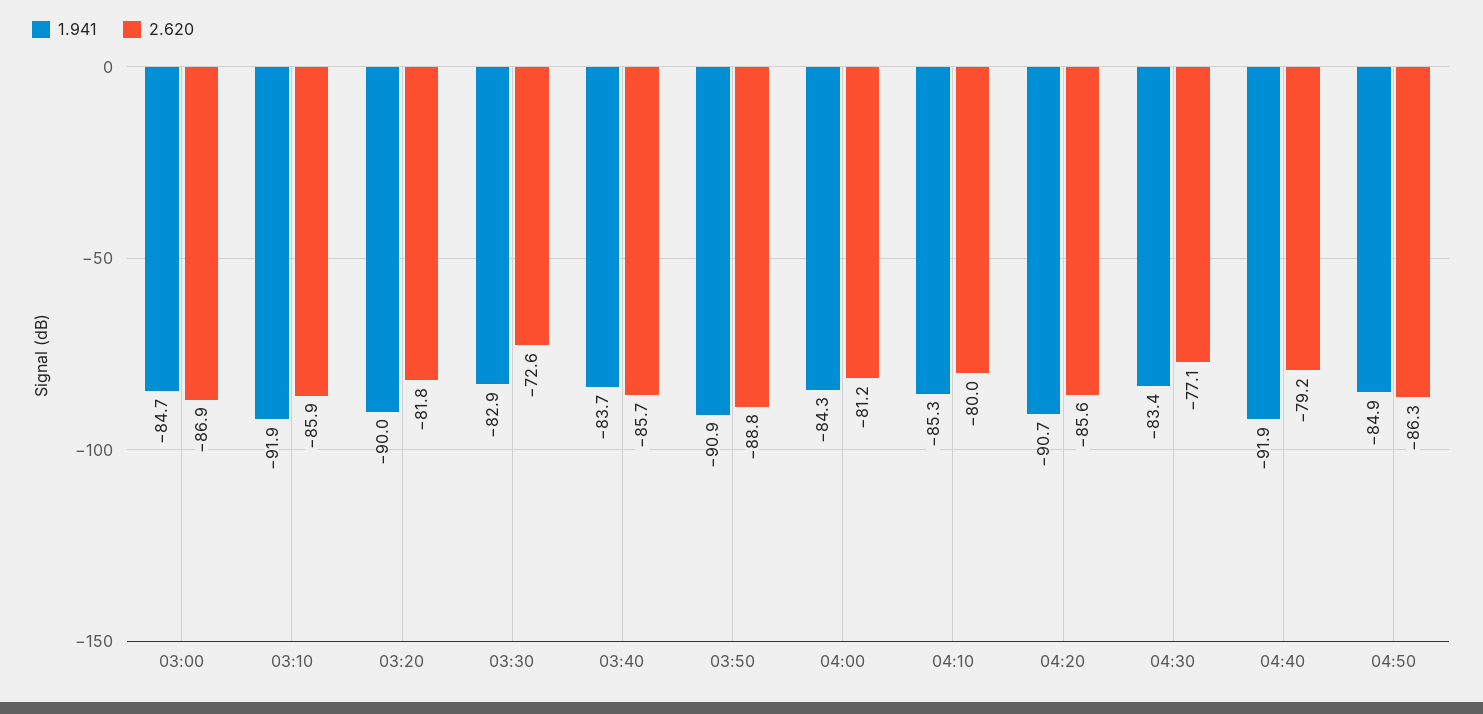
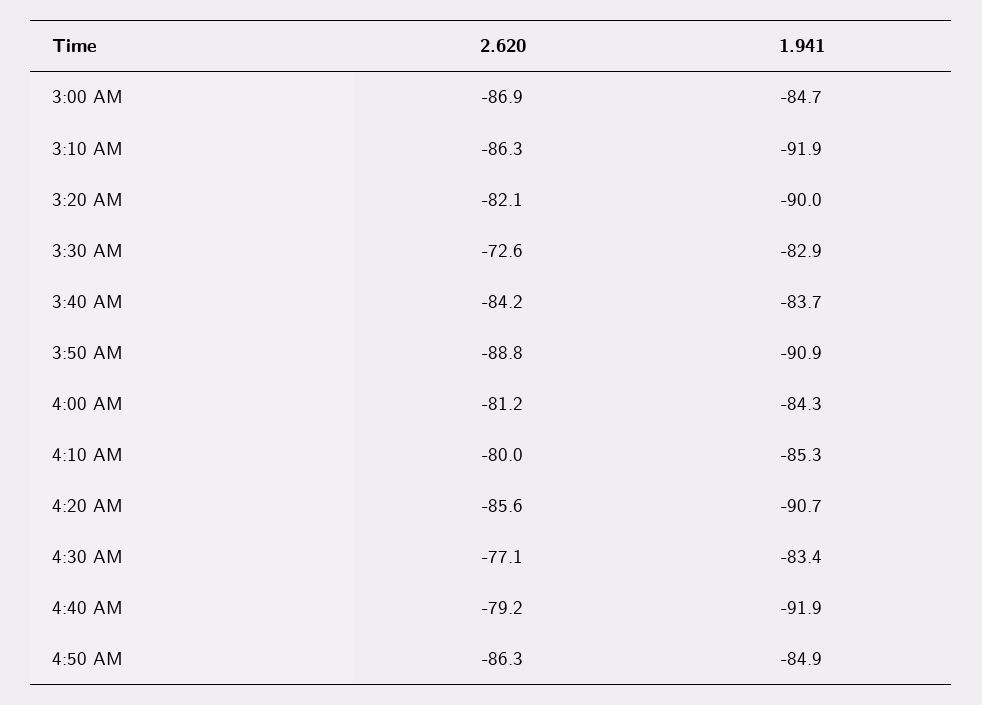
  {
    "1.941": {
      "03:00": -84.7,
      "03:10": -91.9,
      "03:20": -90,
      "03:30": -82.9,
      "03:40": -83.7,
      "03:50": -90.9,
      "04:00": -84.3,
      "04:10": -85.3,
      "04:20": -90.7,
      "04:30": -83.4,
      "04:40": -91.9,
      "04:50": -84.9
    },
    "2.620": {
      "03:00": -86.9,
-     "03:10": -85.9,
+     "03:10": -86.3,
-     "03:20": -81.8,
+     "03:20": -82.1,
      "03:30": -72.6,
-     "03:40": -85.7,
+     "03:40": -84.2,
      "03:50": -88.8,
      "04:00": -81.2,
      "04:10": -80,
      "04:20": -85.6,
      "04:30": -77.1,
      "04:40": -79.2,
      "04:50": -86.3
    }
  }

